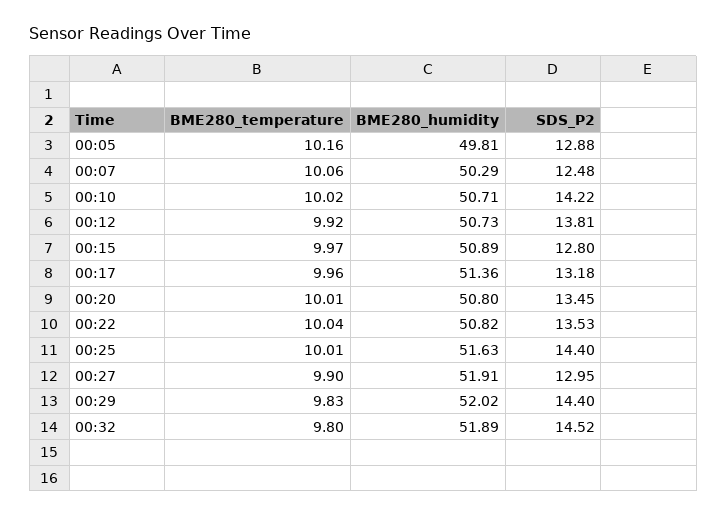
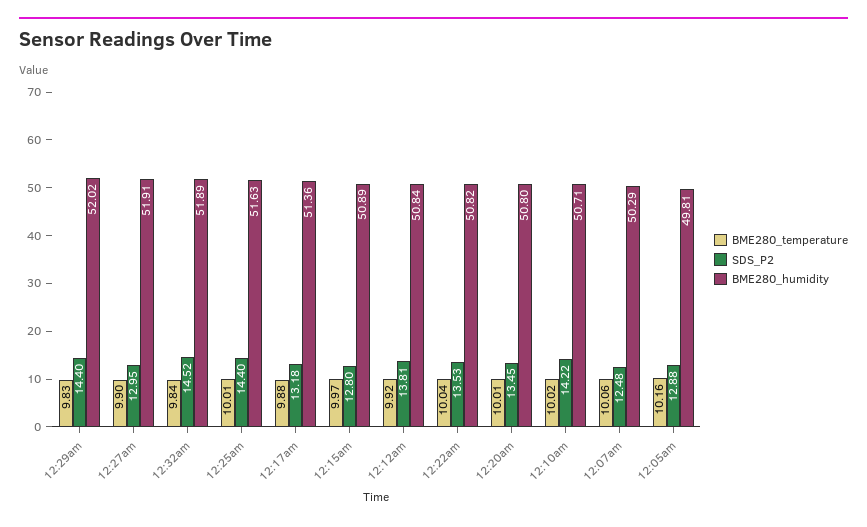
  {
    "BME280_temperature": {
      "00:05": 10.16,
      "00:07": 10.06,
      "00:10": 10.02,
      "00:12": 9.92,
      "00:15": 9.97,
-     "00:17": 9.96,
+     "00:17": 9.88,
      "00:20": 10.01,
      "00:22": 10.04,
      "00:25": 10.01,
      "00:27": 9.9,
      "00:29": 9.83,
-     "00:32": 9.8
+     "00:32": 9.84
    },
    "BME280_humidity": {
      "00:05": 49.81,
      "00:07": 50.29,
      "00:10": 50.71,
-     "00:12": 50.73,
+     "00:12": 50.84,
      "00:15": 50.89,
      "00:17": 51.36,
      "00:20": 50.8,
      "00:22": 50.82,
      "00:25": 51.63,
      "00:27": 51.91,
      "00:29": 52.02,
      "00:32": 51.89
    },
    "SDS_P2": {
      "00:05": 12.88,
      "00:07": 12.48,
      "00:10": 14.22,
      "00:12": 13.81,
      "00:15": 12.8,
      "00:17": 13.18,
      "00:20": 13.45,
      "00:22": 13.53,
      "00:25": 14.4,
      "00:27": 12.95,
      "00:29": 14.4,
      "00:32": 14.52
    }
  }

